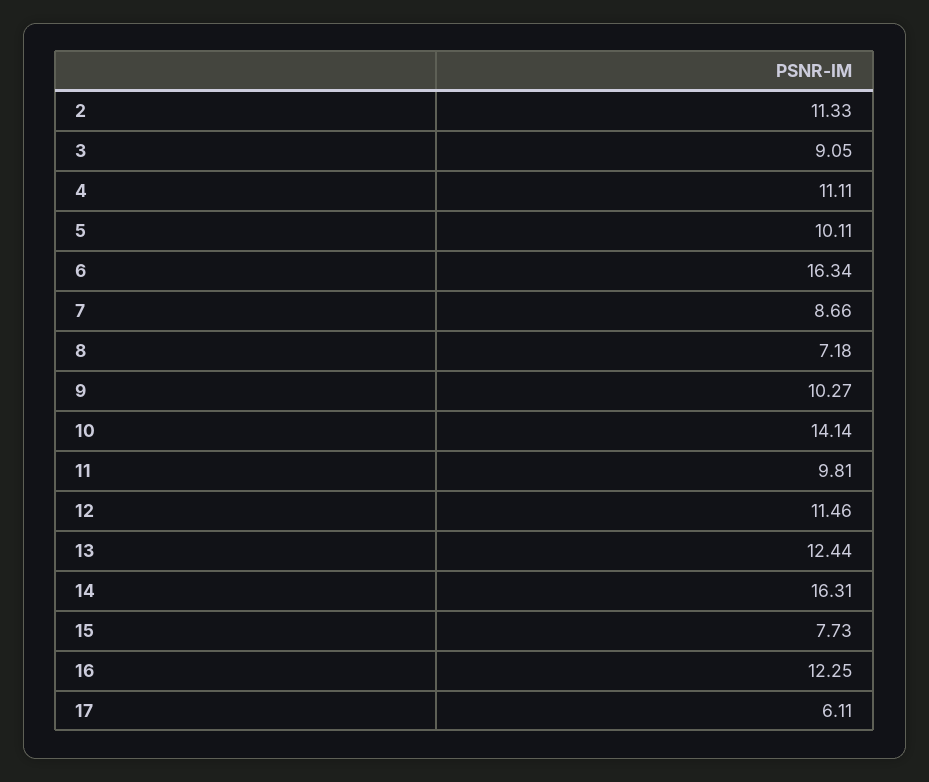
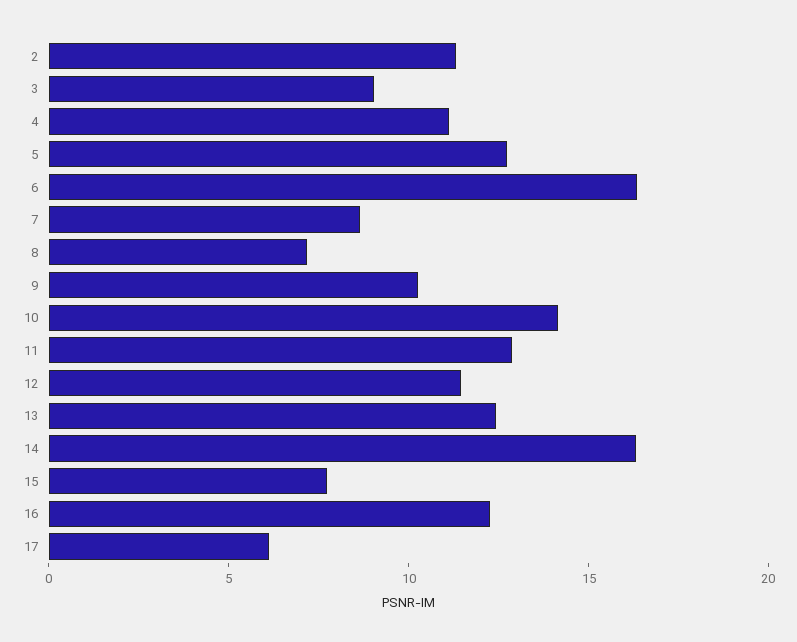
  {
    "2": 11.33,
    "3": 9.05,
    "4": 11.11,
-   "5": 10.11,
+   "5": 13,
    "6": 16.34,
    "7": 8.66,
    "8": 7.18,
    "9": 10.27,
    "10": 14.14,
-   "11": 9.81,
+   "11": 13,
    "12": 11.46,
    "13": 12.44,
    "14": 16.31,
    "15": 7.73,
    "16": 12.25,
    "17": 6.11
  }

